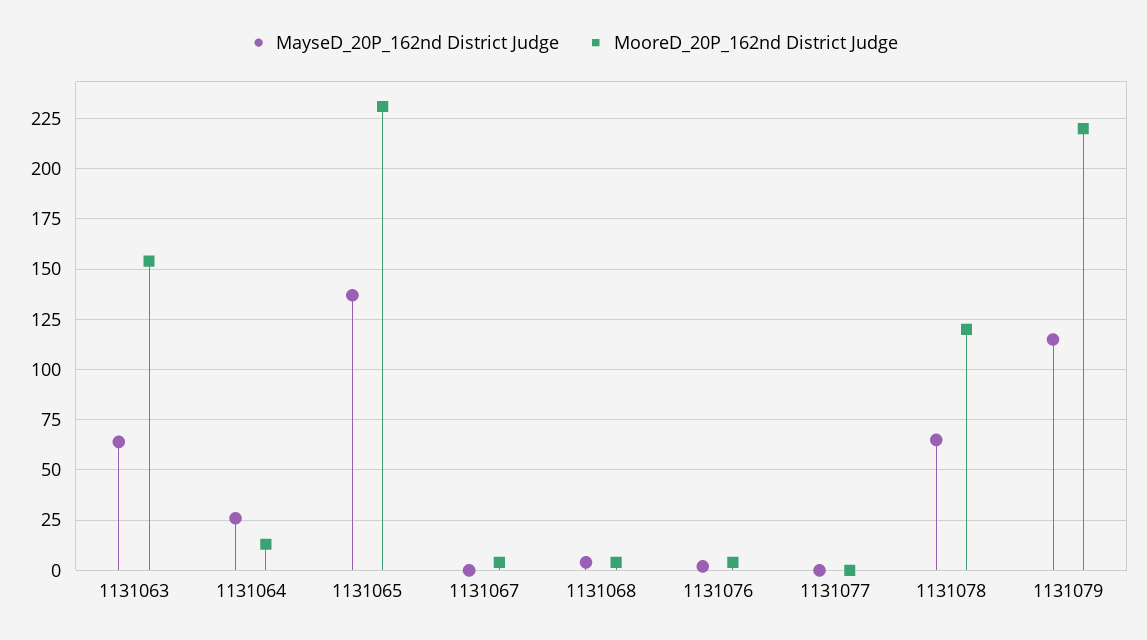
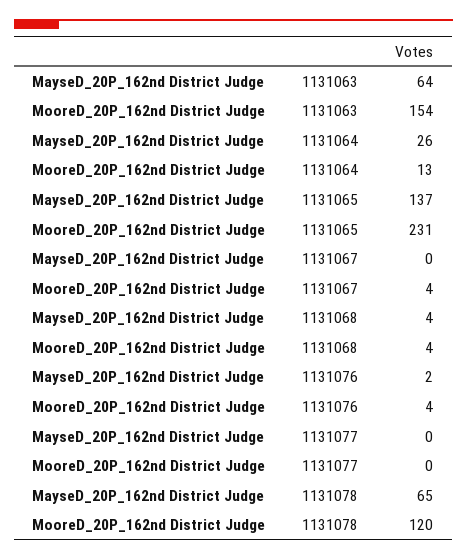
  {
    "MayseD_20P_162nd District Judge": {
      "1131063": 64,
      "1131064": 26,
      "1131065": 137,
      "1131067": 0,
      "1131068": 4,
      "1131076": 2,
      "1131077": 0,
-     "1131078": 65,
+     "1131078": 65
-     "1131079": 115
    },
    "MooreD_20P_162nd District Judge": {
      "1131063": 154,
      "1131064": 13,
      "1131065": 231,
      "1131067": 4,
      "1131068": 4,
      "1131076": 4,
      "1131077": 0,
-     "1131078": 120,
+     "1131078": 120
-     "1131079": 220
    }
  }

